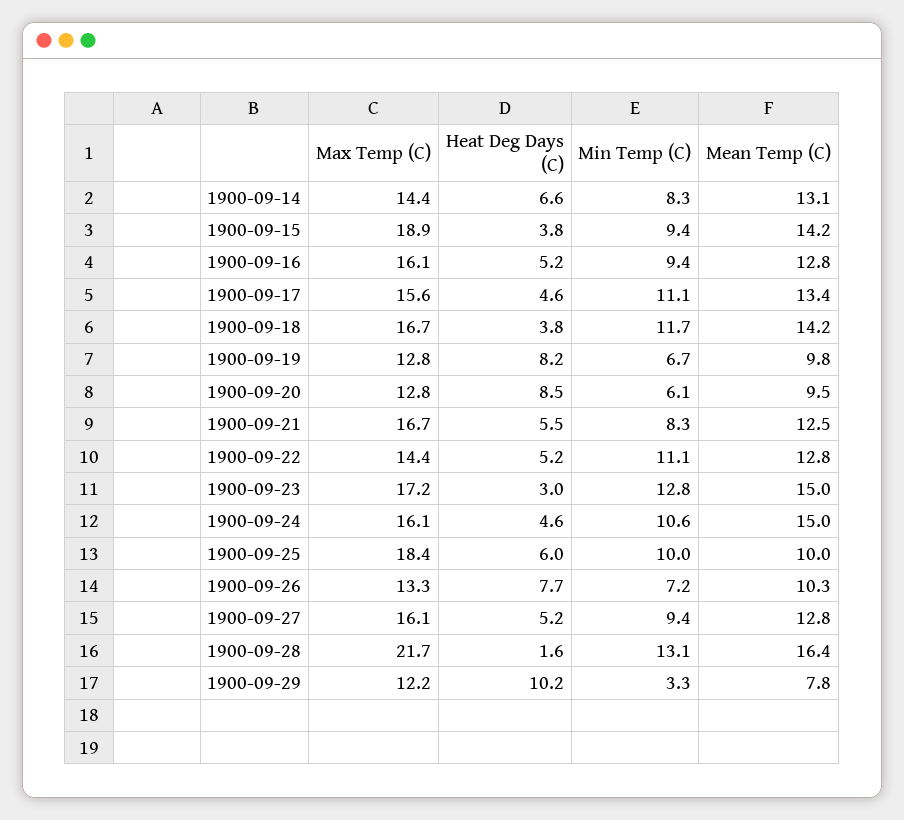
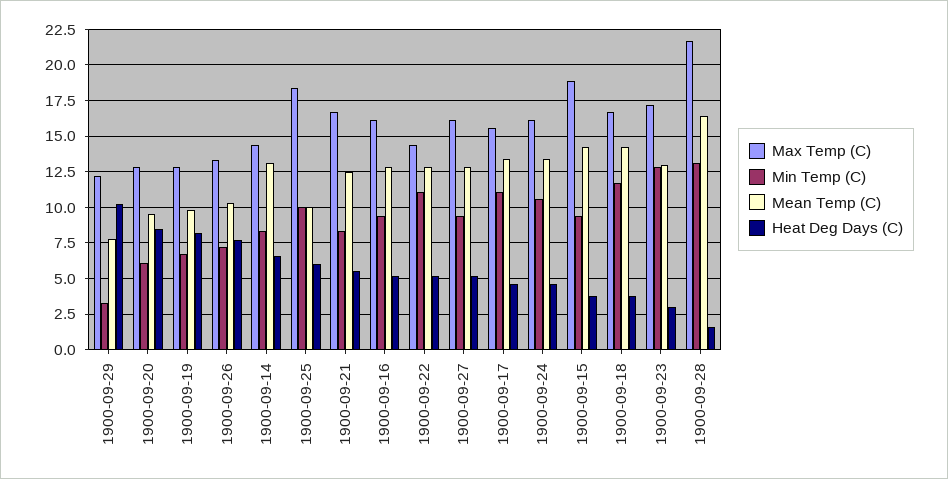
  {
    "Max Temp (C)": {
      "1900-09-14": 14.4,
      "1900-09-15": 18.9,
      "1900-09-16": 16.1,
      "1900-09-17": 15.6,
      "1900-09-18": 16.7,
      "1900-09-19": 12.8,
      "1900-09-20": 12.8,
      "1900-09-21": 16.7,
      "1900-09-22": 14.4,
      "1900-09-23": 17.2,
      "1900-09-24": 16.1,
      "1900-09-25": 18.4,
      "1900-09-26": 13.3,
      "1900-09-27": 16.1,
      "1900-09-28": 21.7,
      "1900-09-29": 12.2
    },
    "Heat Deg Days (C)": {
      "1900-09-14": 6.6,
      "1900-09-15": 3.8,
      "1900-09-16": 5.2,
      "1900-09-17": 4.6,
      "1900-09-18": 3.8,
      "1900-09-19": 8.2,
      "1900-09-20": 8.5,
      "1900-09-21": 5.5,
      "1900-09-22": 5.2,
      "1900-09-23": 3,
      "1900-09-24": 4.6,
      "1900-09-25": 6,
      "1900-09-26": 7.7,
      "1900-09-27": 5.2,
      "1900-09-28": 1.6,
      "1900-09-29": 10.2
    },
    "Min Temp (C)": {
      "1900-09-14": 8.3,
      "1900-09-15": 9.4,
      "1900-09-16": 9.4,
      "1900-09-17": 11.1,
      "1900-09-18": 11.7,
      "1900-09-19": 6.7,
      "1900-09-20": 6.1,
      "1900-09-21": 8.3,
      "1900-09-22": 11.1,
      "1900-09-23": 12.8,
      "1900-09-24": 10.6,
      "1900-09-25": 10,
      "1900-09-26": 7.2,
      "1900-09-27": 9.4,
      "1900-09-28": 13.1,
      "1900-09-29": 3.3
    },
    "Mean Temp (C)": {
      "1900-09-14": 13.1,
      "1900-09-15": 14.2,
      "1900-09-16": 12.8,
      "1900-09-17": 13.4,
      "1900-09-18": 14.2,
      "1900-09-19": 9.8,
      "1900-09-20": 9.5,
      "1900-09-21": 12.5,
      "1900-09-22": 12.8,
-     "1900-09-23": 15,
+     "1900-09-23": 13,
-     "1900-09-24": 15,
+     "1900-09-24": 13.5,
      "1900-09-25": 10,
      "1900-09-26": 10.3,
      "1900-09-27": 12.8,
      "1900-09-28": 16.4,
      "1900-09-29": 7.8
    }
  }

